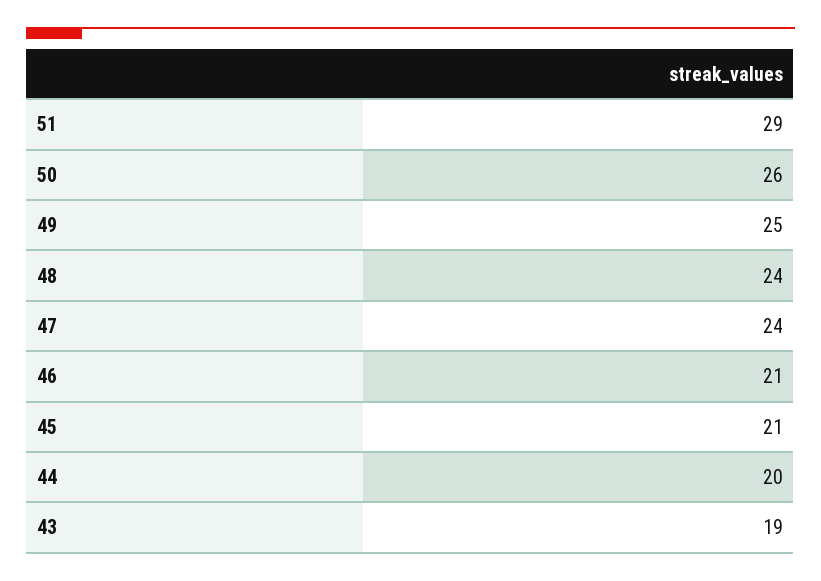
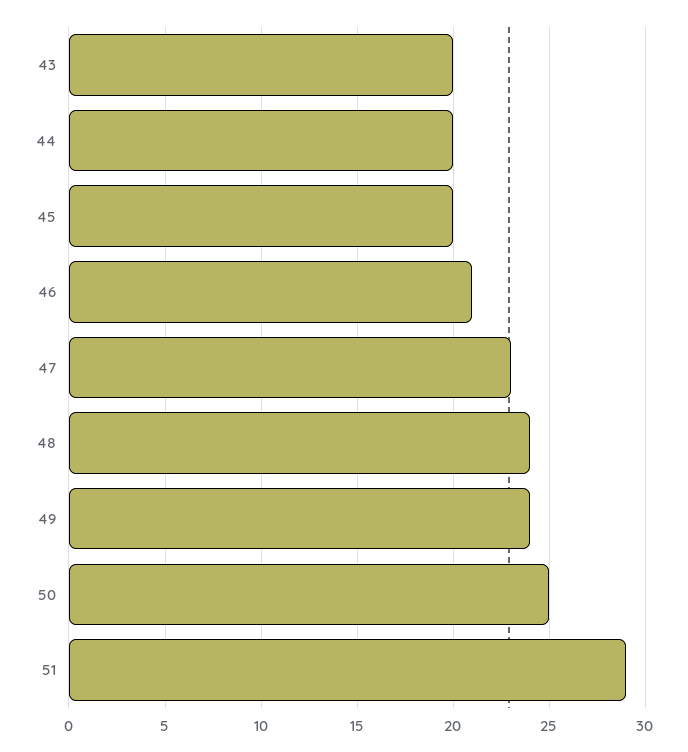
  {
    "51": 29,
-   "50": 26,
+   "50": 25,
-   "49": 25,
+   "49": 24,
    "48": 24,
-   "47": 24,
+   "47": 23,
    "46": 21,
-   "45": 21,
+   "45": 20,
    "44": 20,
-   "43": 19
+   "43": 20
  }

